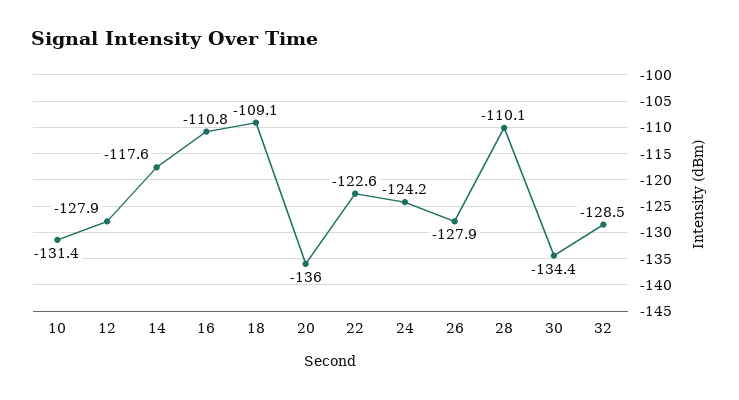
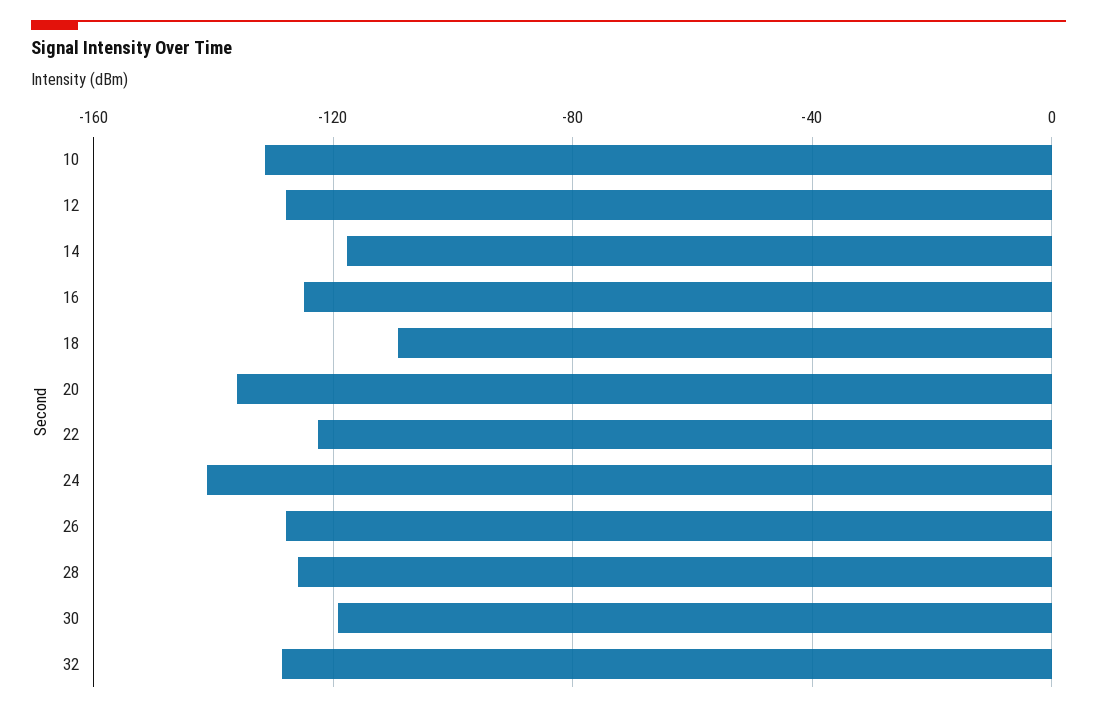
  {
    "10": -131.4,
    "12": -127.9,
    "14": -117.6,
-   "16": -110.8,
+   "16": -125,
    "18": -109.1,
    "20": -136,
    "22": -122.6,
-   "24": -124.2,
+   "24": -140,
    "26": -127.9,
-   "28": -110.1,
+   "28": -125,
-   "30": -134.4,
+   "30": -120,
    "32": -128.5
  }

